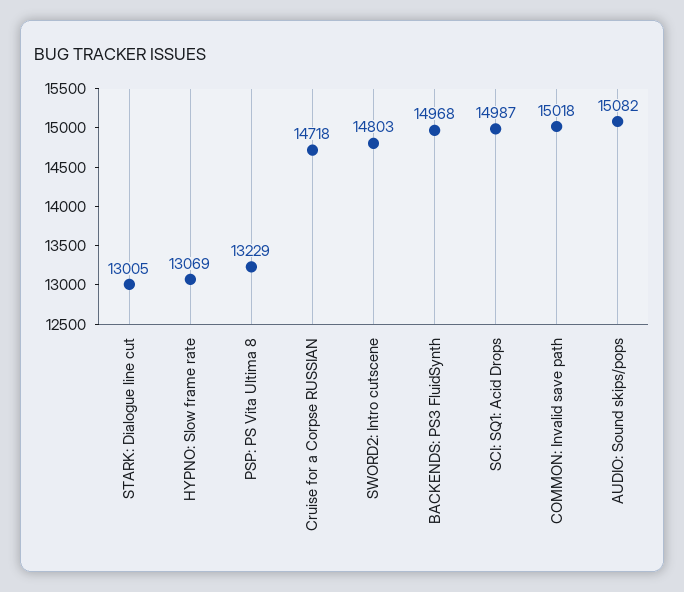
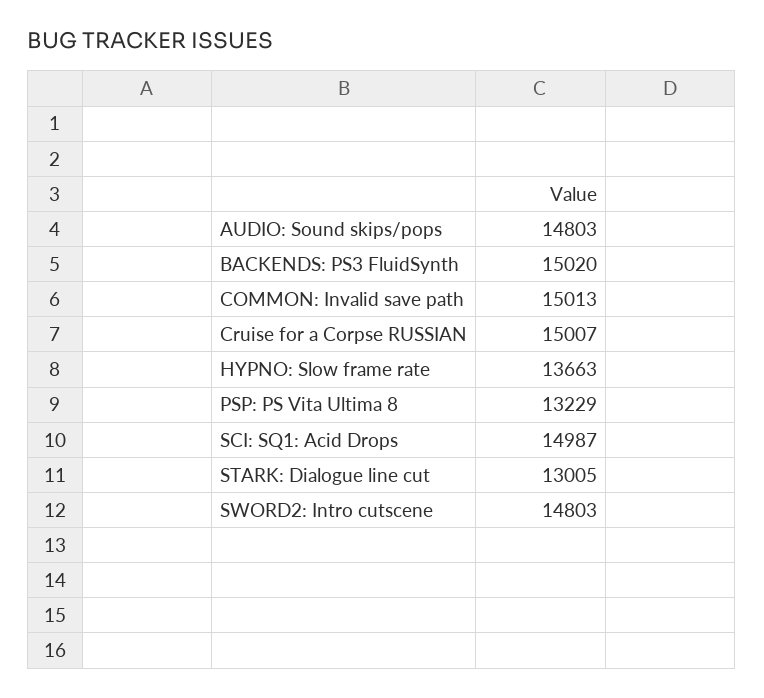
  {
    "STARK: Dialogue line cut": 13005,
-   "HYPNO: Slow frame rate": 13069,
+   "HYPNO: Slow frame rate": 13663,
    "PSP: PS Vita Ultima 8": 13229,
-   "Cruise for a Corpse RUSSIAN": 14718,
+   "Cruise for a Corpse RUSSIAN": 15007,
    "SWORD2: Intro cutscene": 14803,
-   "BACKENDS: PS3 FluidSynth": 14968,
+   "BACKENDS: PS3 FluidSynth": 15020,
    "SCI: SQ1: Acid Drops": 14987,
-   "COMMON: Invalid save path": 15018,
+   "COMMON: Invalid save path": 15013,
-   "AUDIO: Sound skips/pops": 15082
+   "AUDIO: Sound skips/pops": 14803
  }

